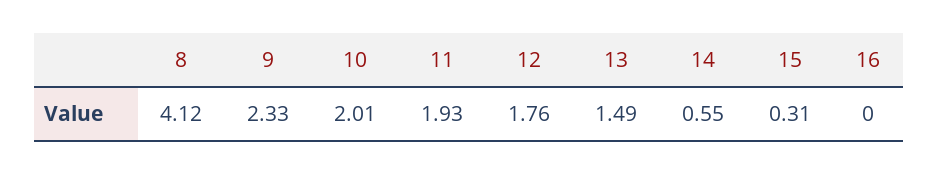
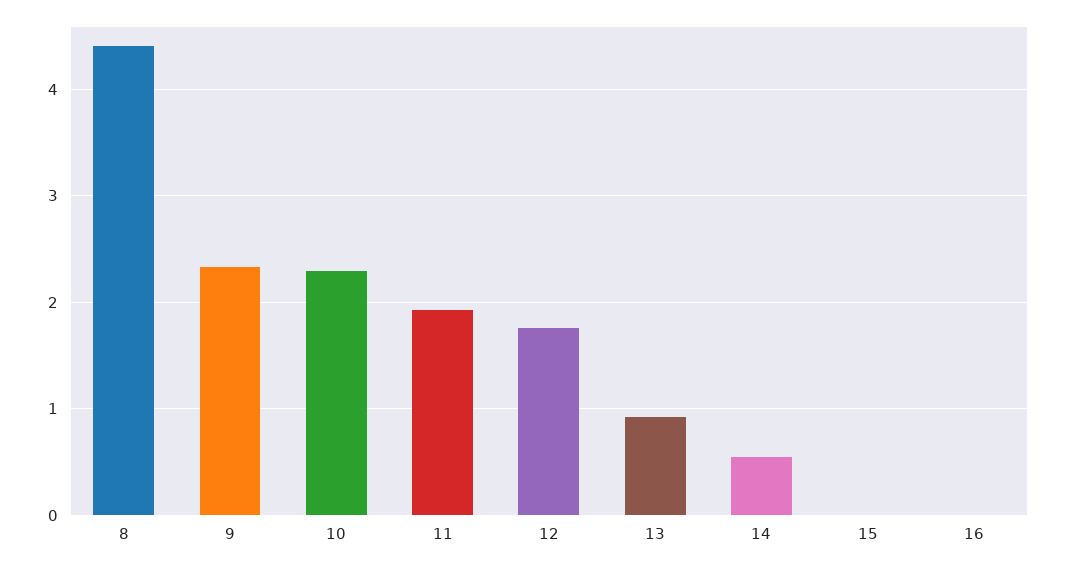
  {
-   "8": 4.12,
+   "8": 4.4,
    "9": 2.33,
-   "10": 2.01,
+   "10": 2.3,
    "11": 1.93,
    "12": 1.76,
-   "13": 1.49,
+   "13": 0.9,
    "14": 0.55,
-   "15": 0.31,
+   "15": 0,
    "16": 0
  }

